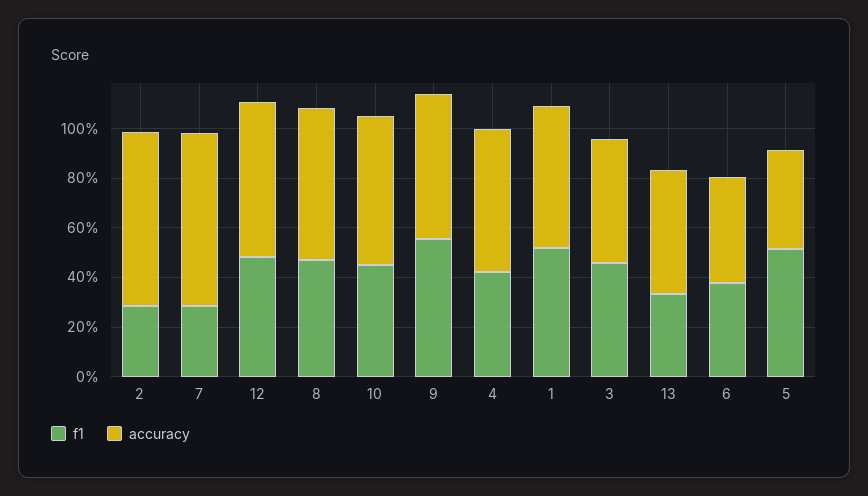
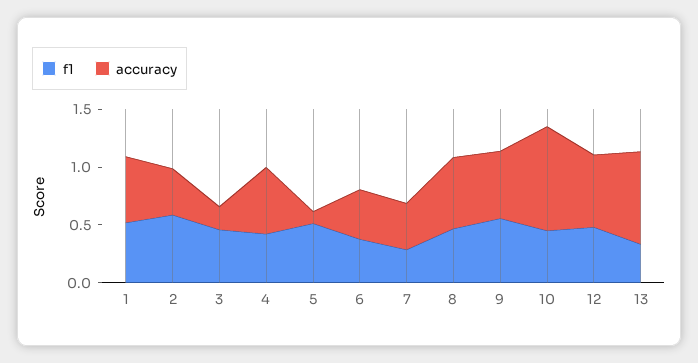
  {
    "f1": {
-     "2": 0.3,
+     "2": 0.6,
      "7": 0.3,
      "12": 0.5,
      "8": 0.45,
      "10": 0.45,
      "9": 0.55,
      "4": 0.4,
      "1": 0.5,
      "3": 0.45,
      "13": 0.35,
      "6": 0.4,
      "5": 0.5
    },
    "accuracy": {
-     "2": 0.7,
+     "2": 0.4,
-     "7": 0.7,
+     "7": 0.4,
      "12": 0.65,
      "8": 0.6,
-     "10": 0.6,
+     "10": 0.9,
      "9": 0.6,
      "4": 0.6,
      "1": 0.55,
-     "3": 0.5,
+     "3": 0.2,
-     "13": 0.5,
+     "13": 0.8,
      "6": 0.45,
-     "5": 0.4
+     "5": 0.1
    }
  }

